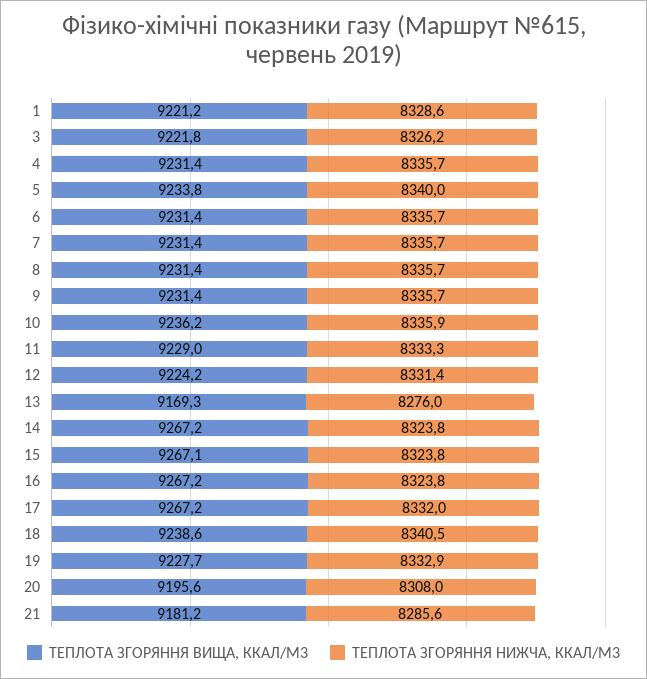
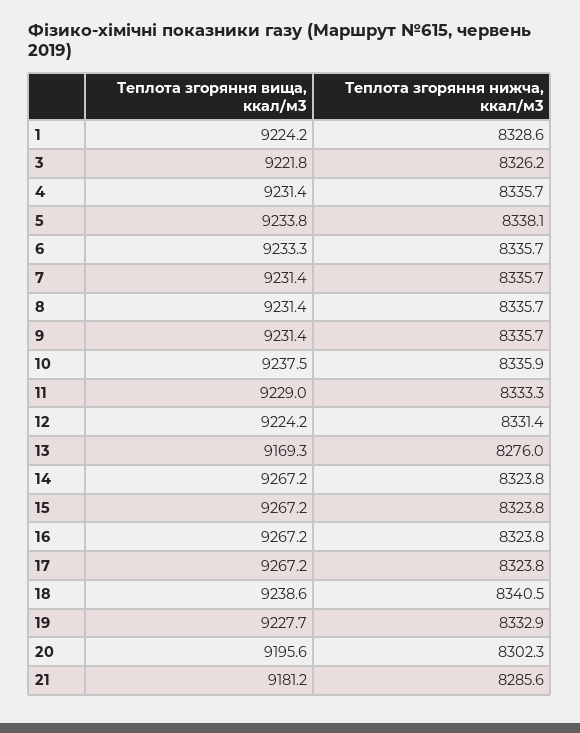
  {
    "ТЕПЛОТА ЗГОРЯННЯ ВИЩА, ККАЛ/М3": {
-     "1": 9221.2,
+     "1": 9224.2,
      "3": 9221.8,
      "4": 9231.4,
      "5": 9233.8,
-     "6": 9231.4,
+     "6": 9233.3,
      "7": 9231.4,
      "8": 9231.4,
      "9": 9231.4,
-     "10": 9236.2,
+     "10": 9237.5,
      "11": 9229,
      "12": 9224.2,
      "13": 9169.3,
      "14": 9267.2,
-     "15": 9267.1,
+     "15": 9267.2,
      "16": 9267.2,
      "17": 9267.2,
      "18": 9238.6,
      "19": 9227.7,
      "20": 9195.6,
      "21": 9181.2
    },
    "ТЕПЛОТА ЗГОРЯННЯ НИЖЧА, ККАЛ/М3": {
      "1": 8328.6,
      "3": 8326.2,
      "4": 8335.7,
-     "5": 8340,
+     "5": 8338.1,
      "6": 8335.7,
      "7": 8335.7,
      "8": 8335.7,
      "9": 8335.7,
      "10": 8335.9,
      "11": 8333.3,
      "12": 8331.4,
      "13": 8276,
      "14": 8323.8,
      "15": 8323.8,
      "16": 8323.8,
-     "17": 8332,
+     "17": 8323.8,
      "18": 8340.5,
      "19": 8332.9,
-     "20": 8308,
+     "20": 8302.3,
      "21": 8285.6
    }
  }

